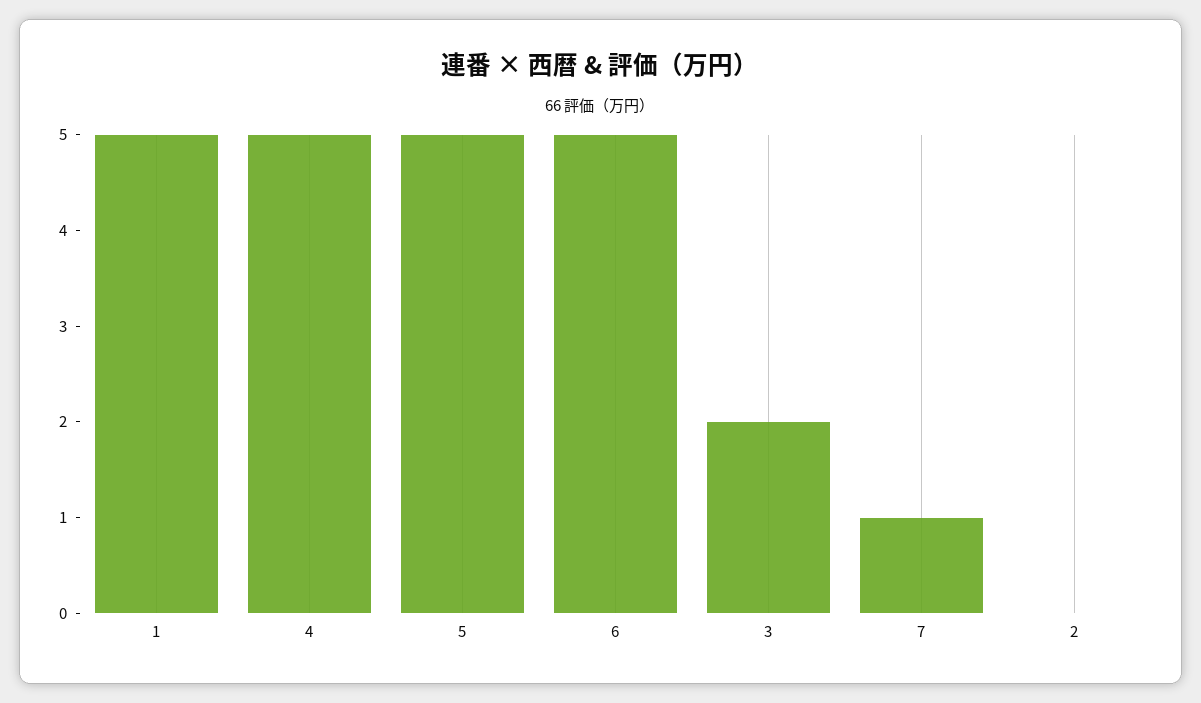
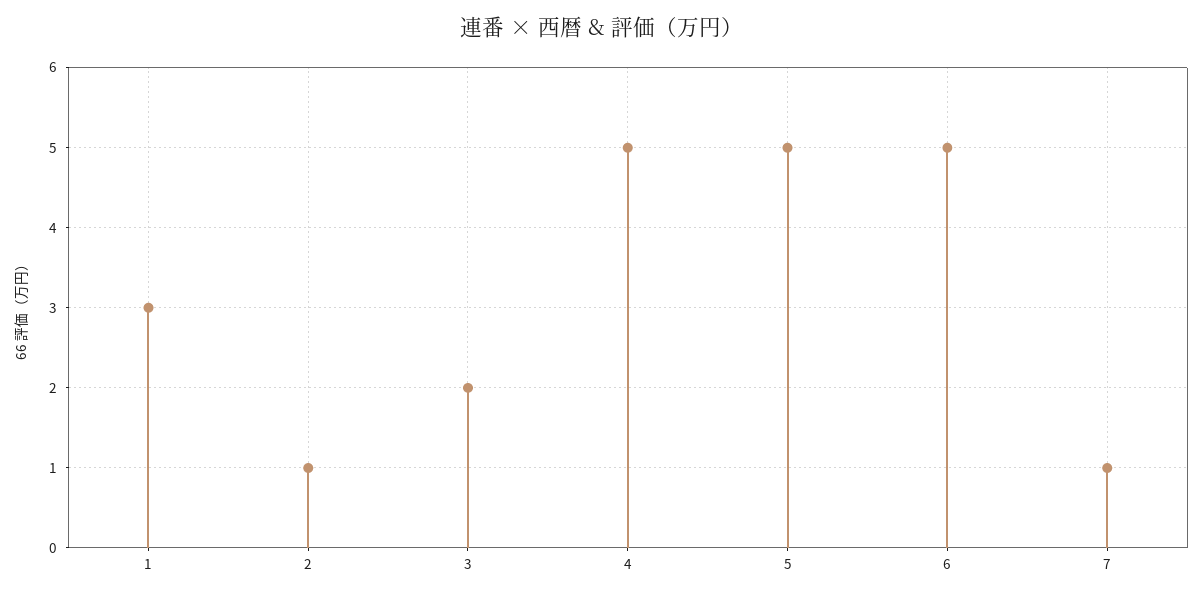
  {
-   "1": 5,
+   "1": 3,
    "4": 5,
    "5": 5,
    "6": 5,
    "3": 2,
    "7": 1,
-   "2": 0
+   "2": 1
  }

